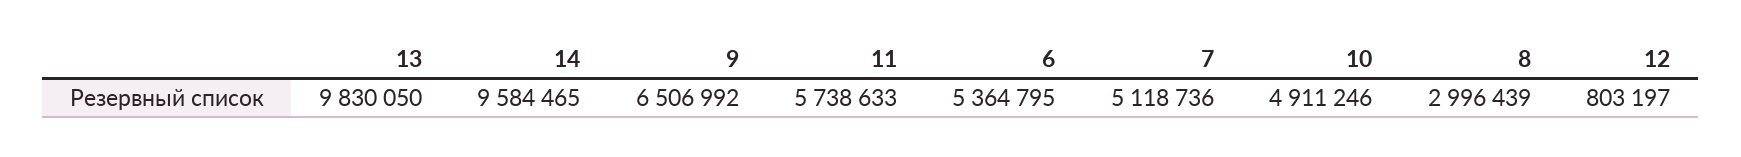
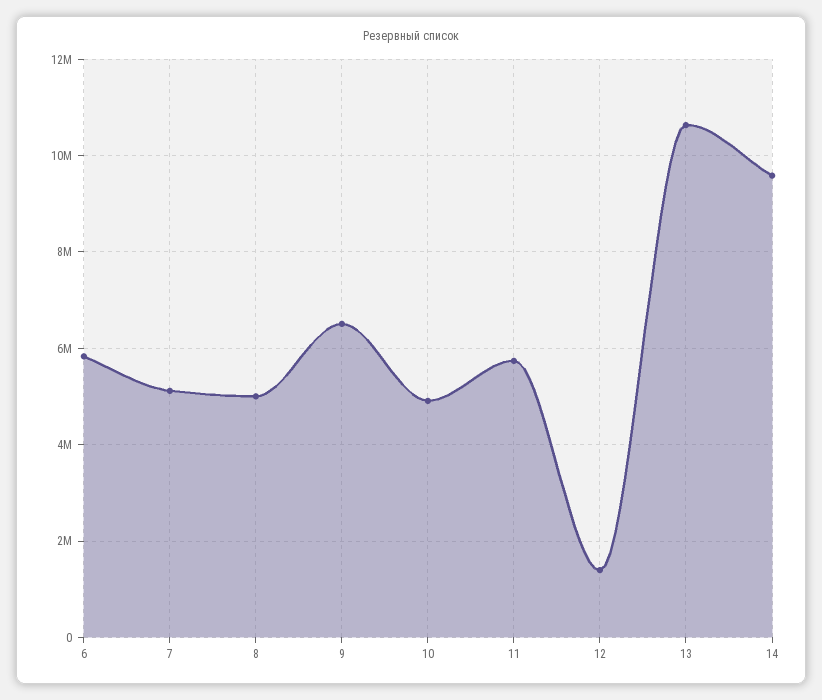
  {
-   "13": 9830050,
+   "13": 10600000,
    "14": 9584465,
    "9": 6506992,
    "11": 5738633,
-   "6": 5364795,
+   "6": 5800000,
    "7": 5118736,
    "10": 4911246,
-   "8": 2996439,
+   "8": 5000000,
-   "12": 803197
+   "12": 1400000
  }

